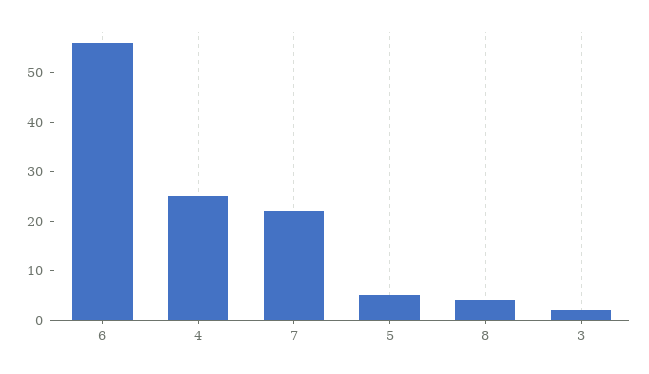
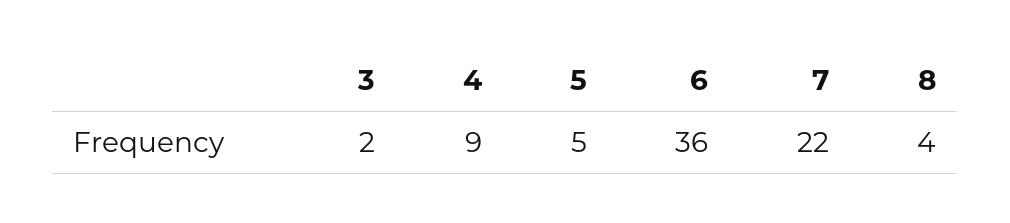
  {
-   "6": 55,
+   "6": 36,
-   "4": 25,
+   "4": 9,
    "7": 22,
    "5": 5,
    "8": 4,
    "3": 2
  }

